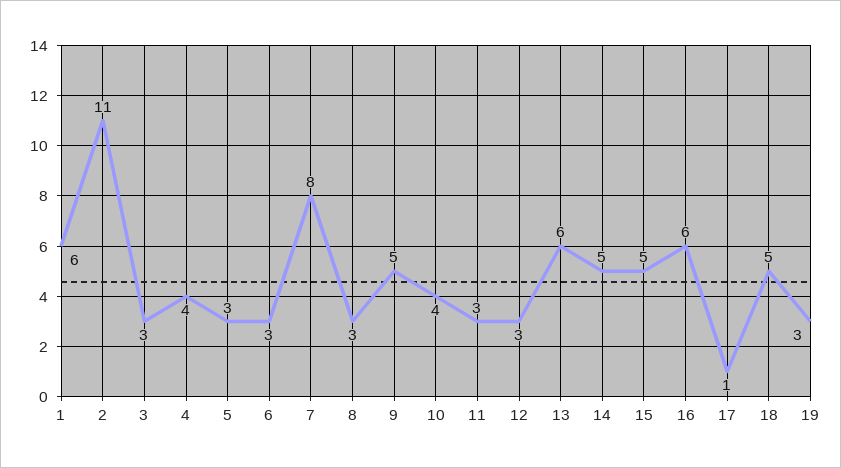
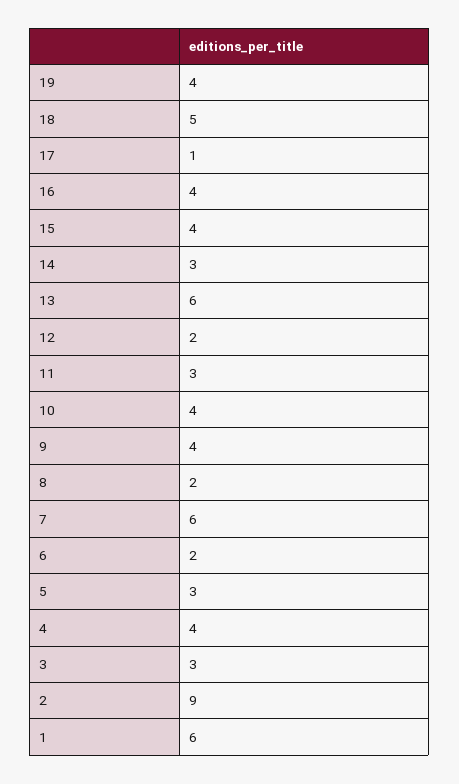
  {
    "1": 6,
-   "2": 11,
+   "2": 9,
    "3": 3,
    "4": 4,
    "5": 3,
-   "6": 3,
+   "6": 2,
-   "7": 8,
+   "7": 6,
-   "8": 3,
+   "8": 2,
-   "9": 5,
+   "9": 4,
    "10": 4,
    "11": 3,
-   "12": 3,
+   "12": 2,
    "13": 6,
-   "14": 5,
+   "14": 3,
-   "15": 5,
+   "15": 4,
-   "16": 6,
+   "16": 4,
    "17": 1,
    "18": 5,
-   "19": 3
+   "19": 4
  }

